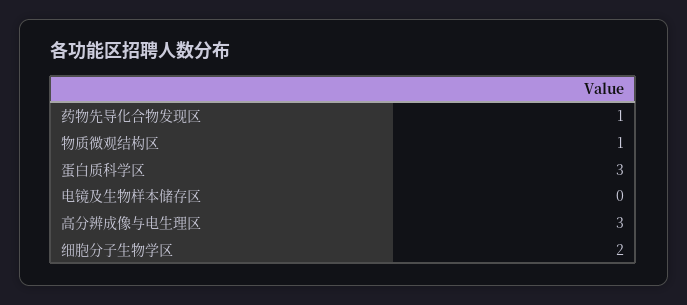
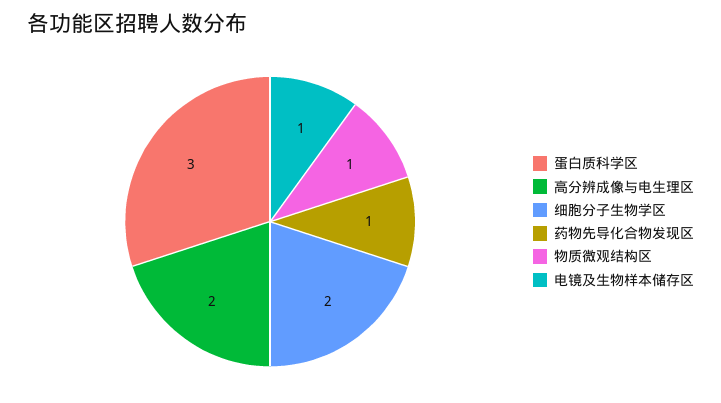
  {
    "药物先导化合物发现区": 1,
    "物质微观结构区": 1,
    "蛋白质科学区": 3,
-   "电镜及生物样本储存区": 0,
+   "电镜及生物样本储存区": 1,
-   "高分辨成像与电生理区": 3,
+   "高分辨成像与电生理区": 2,
    "细胞分子生物学区": 2
  }

